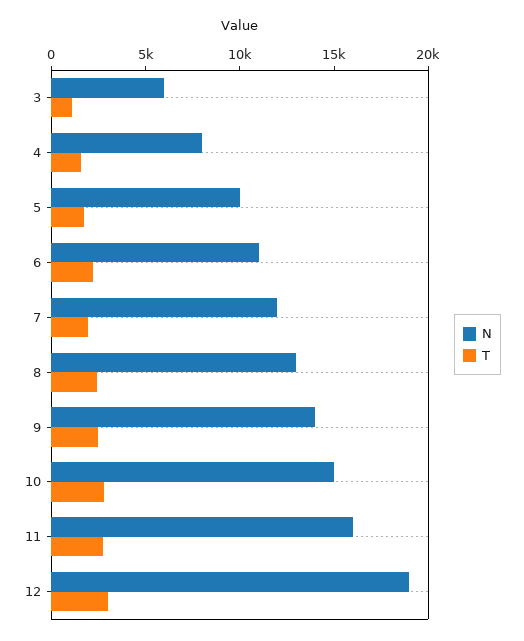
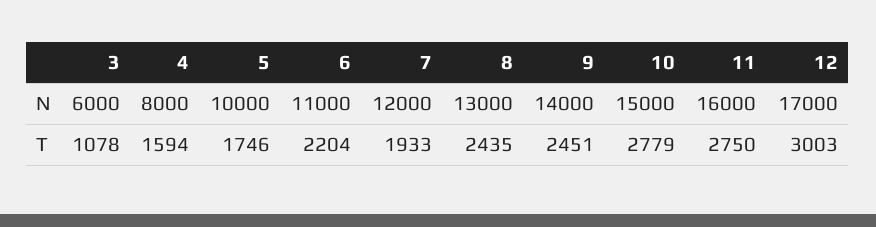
  {
    "N": {
      "3": 6000,
      "4": 8000,
      "5": 10000,
      "6": 11000,
      "7": 12000,
      "8": 13000,
      "9": 14000,
      "10": 15000,
      "11": 16000,
-     "12": 19000
+     "12": 17000
    },
    "T": {
      "3": 1078,
      "4": 1594,
      "5": 1746,
      "6": 2204,
      "7": 1933,
      "8": 2435,
      "9": 2451,
      "10": 2779,
      "11": 2750,
      "12": 3003
    }
  }

